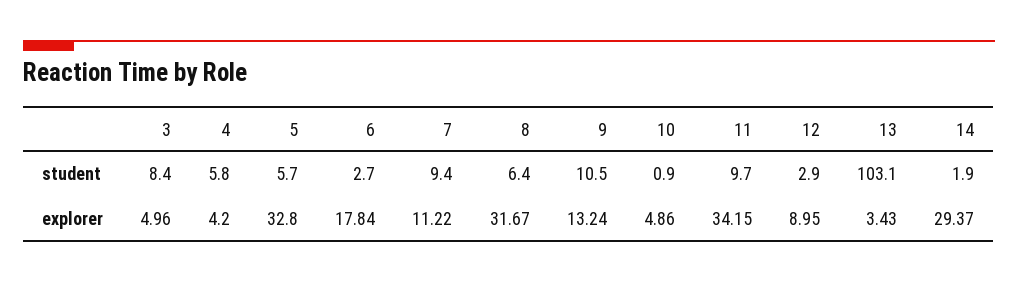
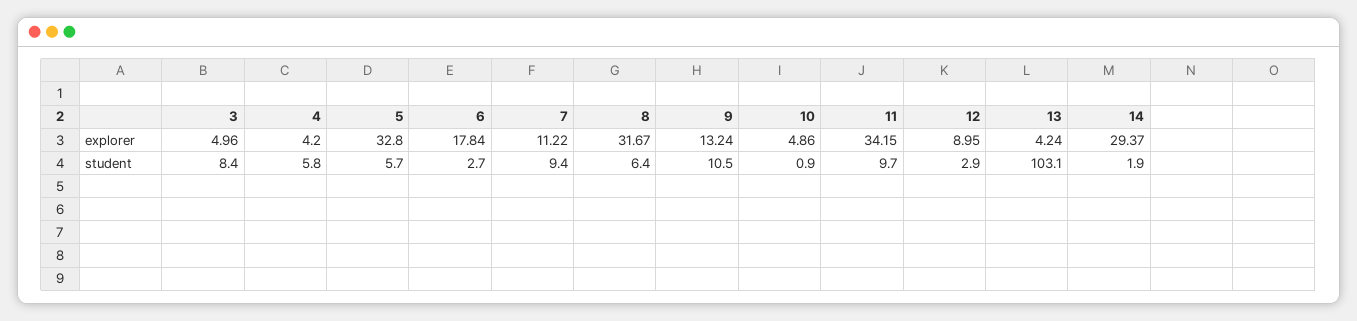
  {
    "3": {
      "student": 8.4,
      "explorer": 4.96
    },
    "4": {
      "student": 5.8,
      "explorer": 4.2
    },
    "5": {
      "student": 5.7,
      "explorer": 32.8
    },
    "6": {
      "student": 2.7,
      "explorer": 17.84
    },
    "7": {
      "student": 9.4,
      "explorer": 11.22
    },
    "8": {
      "student": 6.4,
      "explorer": 31.67
    },
    "9": {
      "student": 10.5,
      "explorer": 13.24
    },
    "10": {
      "student": 0.9,
      "explorer": 4.86
    },
    "11": {
      "student": 9.7,
      "explorer": 34.15
    },
    "12": {
      "student": 2.9,
      "explorer": 8.95
    },
    "13": {
      "student": 103.1,
-     "explorer": 3.43
+     "explorer": 4.24
    },
    "14": {
      "student": 1.9,
      "explorer": 29.37
    }
  }

